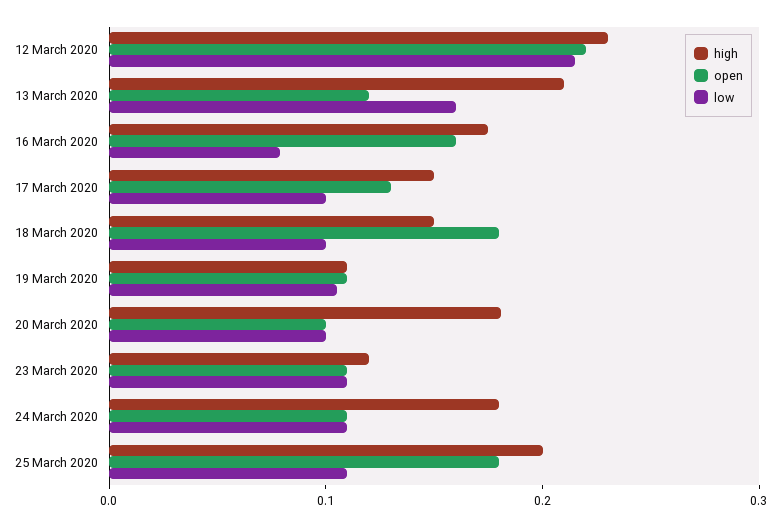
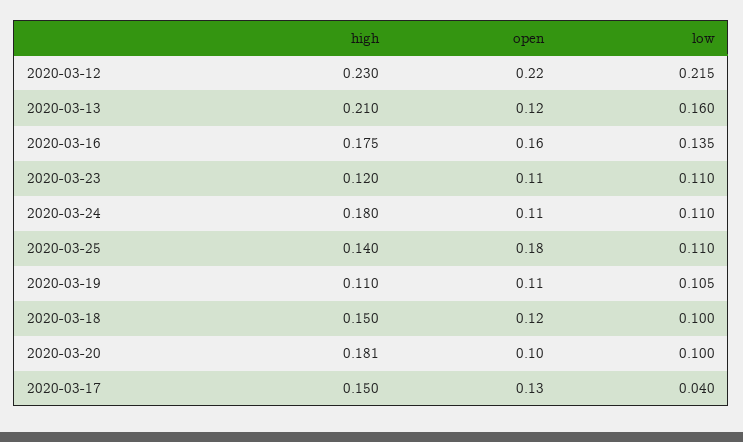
  {
    "high": {
      "12 March 2020": 0.23,
      "13 March 2020": 0.21,
      "16 March 2020": 0.175,
      "17 March 2020": 0.15,
      "18 March 2020": 0.15,
      "19 March 2020": 0.11,
      "20 March 2020": 0.181,
      "23 March 2020": 0.12,
      "24 March 2020": 0.18,
-     "25 March 2020": 0.2
+     "25 March 2020": 0.14
    },
    "open": {
      "12 March 2020": 0.22,
      "13 March 2020": 0.12,
      "16 March 2020": 0.16,
      "17 March 2020": 0.13,
-     "18 March 2020": 0.18,
+     "18 March 2020": 0.12,
      "19 March 2020": 0.11,
      "20 March 2020": 0.1,
      "23 March 2020": 0.11,
      "24 March 2020": 0.11,
      "25 March 2020": 0.18
    },
    "low": {
      "12 March 2020": 0.215,
      "13 March 2020": 0.16,
-     "16 March 2020": 0.08,
+     "16 March 2020": 0.135,
-     "17 March 2020": 0.1,
+     "17 March 2020": 0.04,
      "18 March 2020": 0.1,
      "19 March 2020": 0.105,
      "20 March 2020": 0.1,
      "23 March 2020": 0.11,
      "24 March 2020": 0.11,
      "25 March 2020": 0.11
    }
  }

